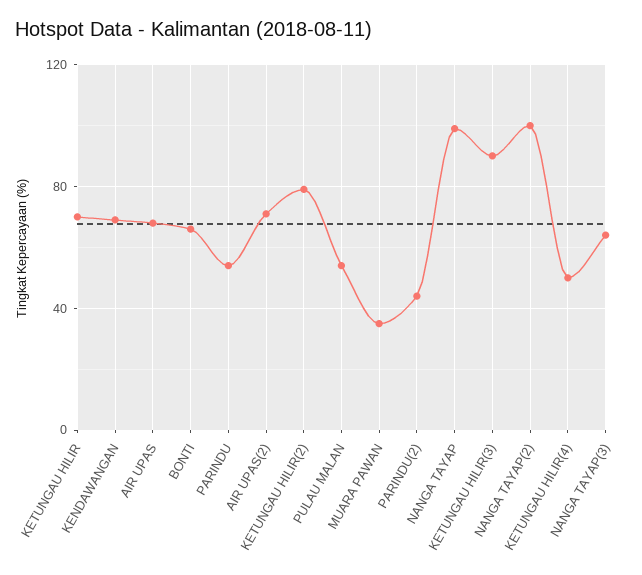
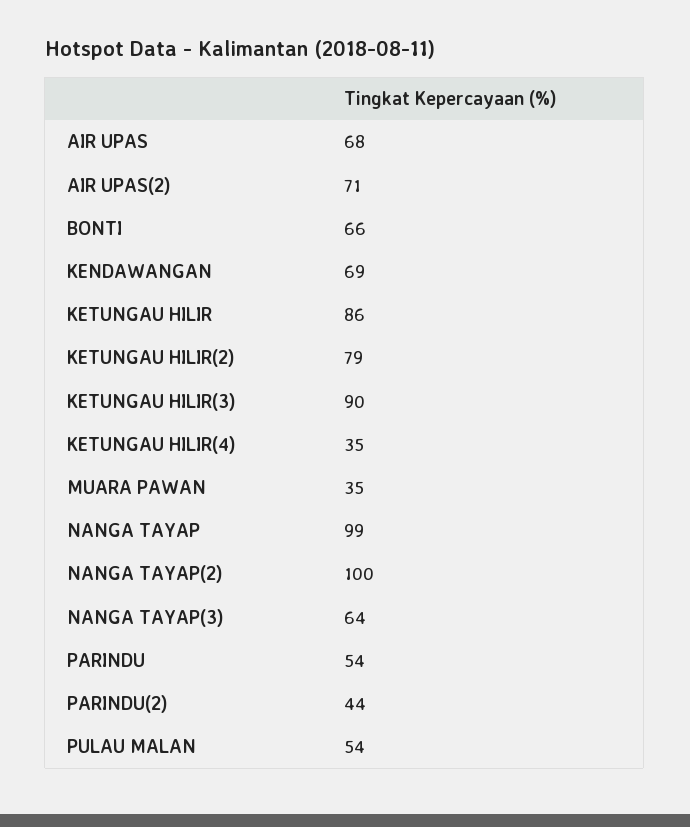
  {
-   "KETUNGAU HILIR": 70,
+   "KETUNGAU HILIR": 86,
    "KENDAWANGAN": 69,
    "AIR UPAS": 68,
    "BONTI": 66,
    "PARINDU": 54,
    "AIR UPAS(2)": 71,
    "KETUNGAU HILIR(2)": 79,
    "PULAU MALAN": 54,
    "MUARA PAWAN": 35,
    "PARINDU(2)": 44,
    "NANGA TAYAP": 99,
    "KETUNGAU HILIR(3)": 90,
    "NANGA TAYAP(2)": 100,
-   "KETUNGAU HILIR(4)": 50,
+   "KETUNGAU HILIR(4)": 35,
    "NANGA TAYAP(3)": 64
  }

